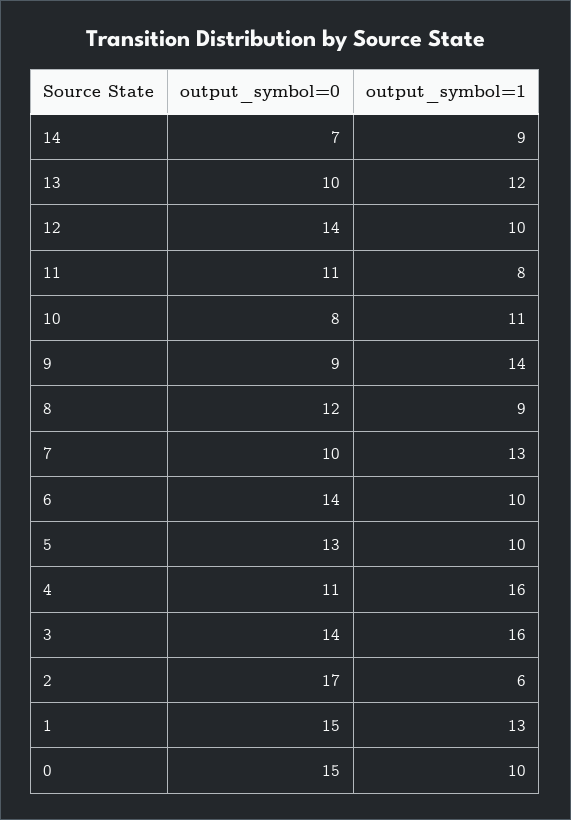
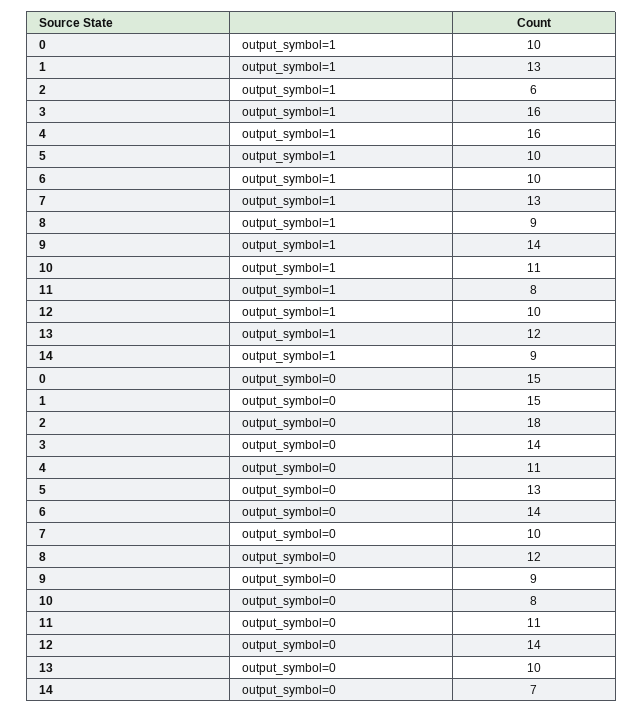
  {
    "output_symbol=0": {
      "14": 7,
      "13": 10,
      "12": 14,
      "11": 11,
      "10": 8,
      "9": 9,
      "8": 12,
      "7": 10,
      "6": 14,
      "5": 13,
      "4": 11,
      "3": 14,
-     "2": 17,
+     "2": 18,
      "1": 15,
      "0": 15
    },
    "output_symbol=1": {
      "14": 9,
      "13": 12,
      "12": 10,
      "11": 8,
      "10": 11,
      "9": 14,
      "8": 9,
      "7": 13,
      "6": 10,
      "5": 10,
      "4": 16,
      "3": 16,
      "2": 6,
      "1": 13,
      "0": 10
    }
  }

